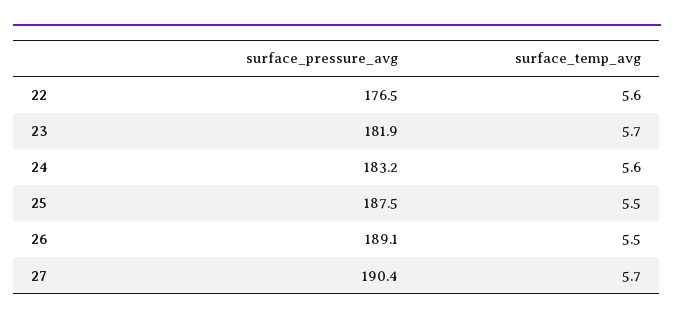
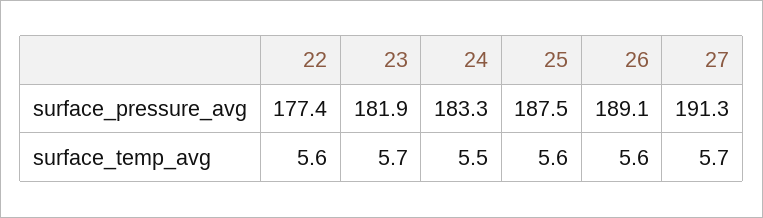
  {
    "surface_pressure_avg": {
-     "22": 176.5,
+     "22": 177.4,
      "23": 181.9,
-     "24": 183.2,
+     "24": 183.3,
      "25": 187.5,
      "26": 189.1,
-     "27": 190.4
+     "27": 191.3
    },
    "surface_temp_avg": {
      "22": 5.6,
      "23": 5.7,
-     "24": 5.6,
+     "24": 5.5,
-     "25": 5.5,
+     "25": 5.6,
-     "26": 5.5,
+     "26": 5.6,
      "27": 5.7
    }
  }

